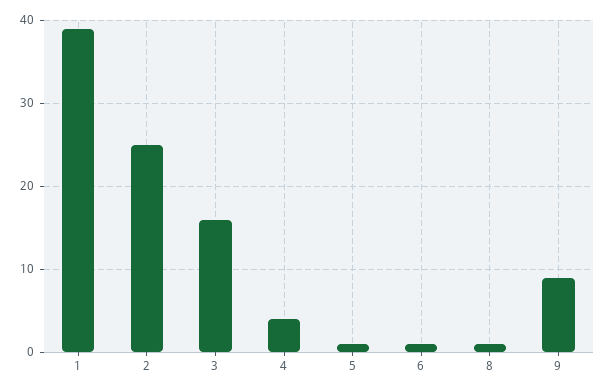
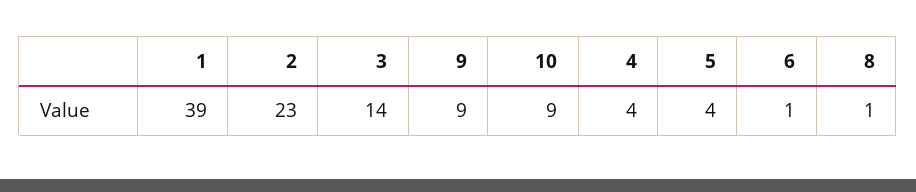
  {
    "1": 39,
-   "2": 25,
+   "2": 23,
-   "3": 16,
+   "3": 14,
    "4": 4,
-   "5": 1,
+   "5": 4,
    "6": 1,
    "8": 1,
-   "9": 9
+   "9": 9,
+   "10": 9
  }

